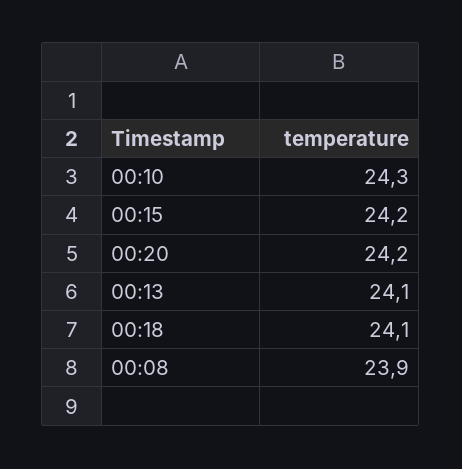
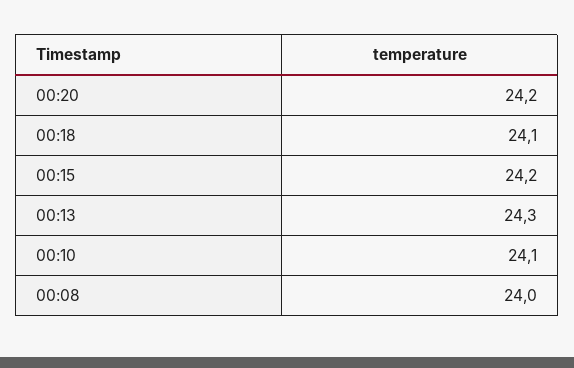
  {
-   "00:10": 24.3,
+   "00:10": 24.1,
    "00:15": 24.2,
    "00:20": 24.2,
-   "00:13": 24.1,
+   "00:13": 24.3,
    "00:18": 24.1,
-   "00:08": 23.9
+   "00:08": 24
  }

